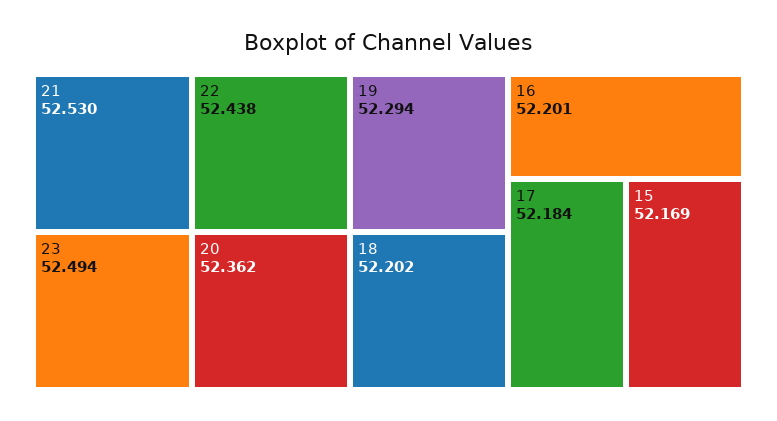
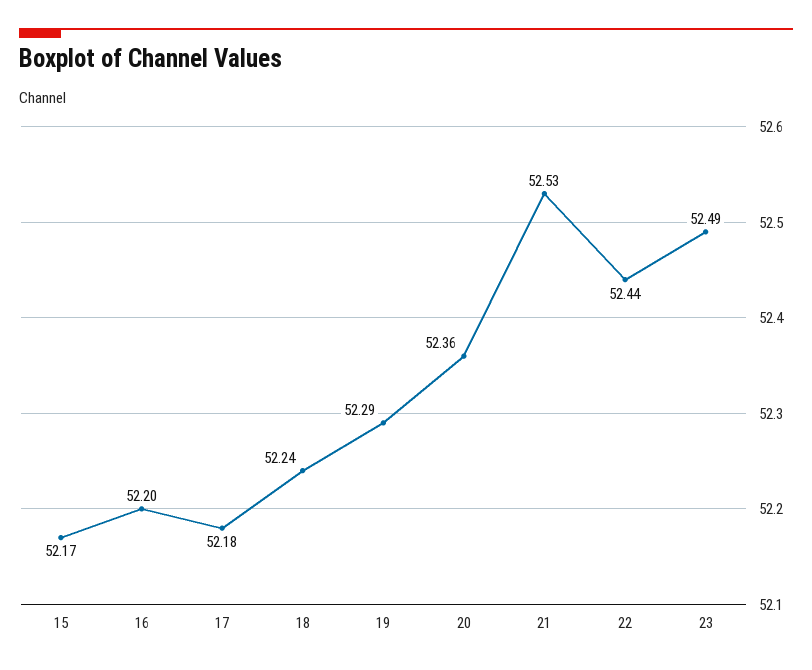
  {
    "21": 52.53,
    "23": 52.494,
    "22": 52.438,
    "20": 52.362,
    "19": 52.294,
-   "18": 52.202,
+   "18": 52.24,
    "16": 52.201,
    "17": 52.184,
    "15": 52.169
  }

